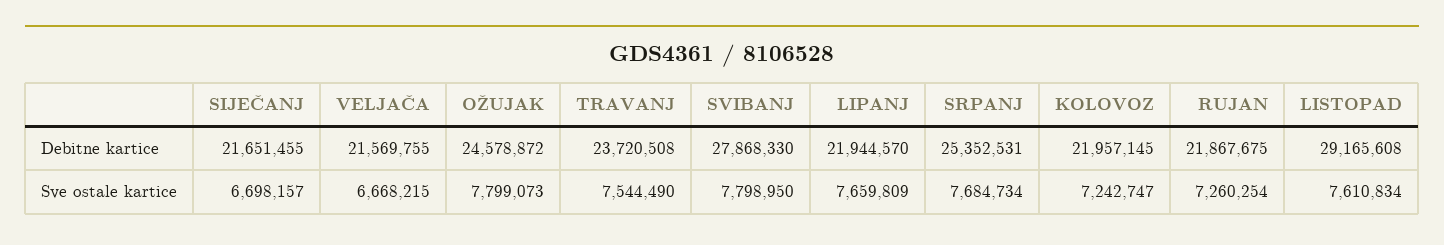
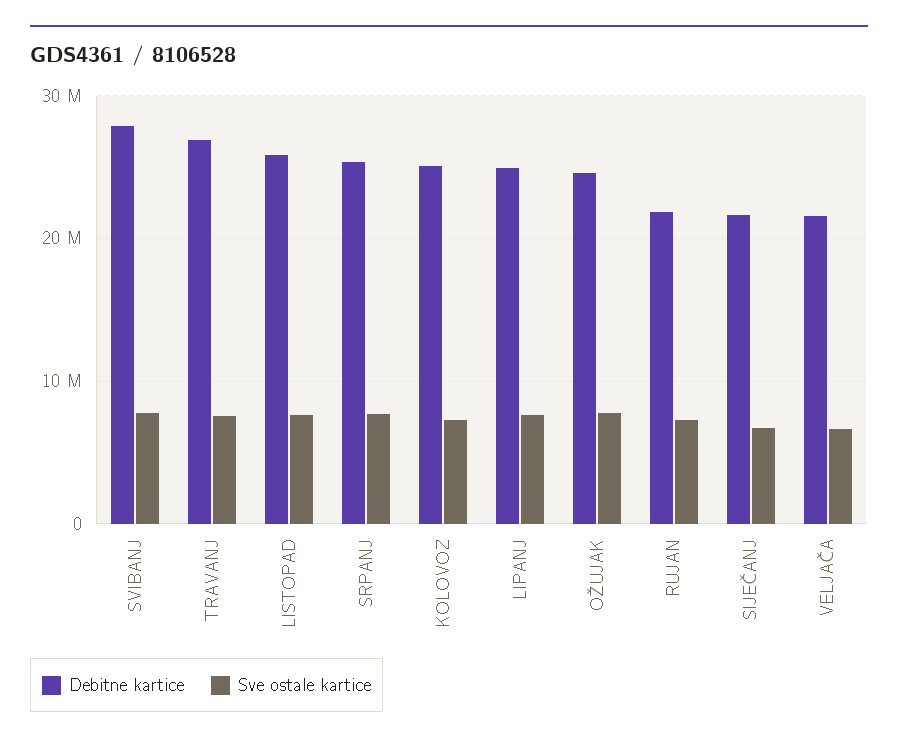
  {
    "Debitne kartice": {
      "SIJEČANJ": 21651455,
      "VELJAČA": 21569755,
      "OŽUJAK": 24578872,
-     "TRAVANJ": 23720508,
+     "TRAVANJ": 27000000,
      "SVIBANJ": 27868330,
-     "LIPANJ": 21944570,
+     "LIPANJ": 25000000,
      "SRPANJ": 25352531,
-     "KOLOVOZ": 21957145,
+     "KOLOVOZ": 25000000,
      "RUJAN": 21867675,
-     "LISTOPAD": 29165608
+     "LISTOPAD": 26000000
    },
    "Sve ostale kartice": {
      "SIJEČANJ": 6698157,
      "VELJAČA": 6668215,
      "OŽUJAK": 7799073,
      "TRAVANJ": 7544490,
      "SVIBANJ": 7798950,
      "LIPANJ": 7659809,
      "SRPANJ": 7684734,
      "KOLOVOZ": 7242747,
      "RUJAN": 7260254,
      "LISTOPAD": 7610834
    }
  }

